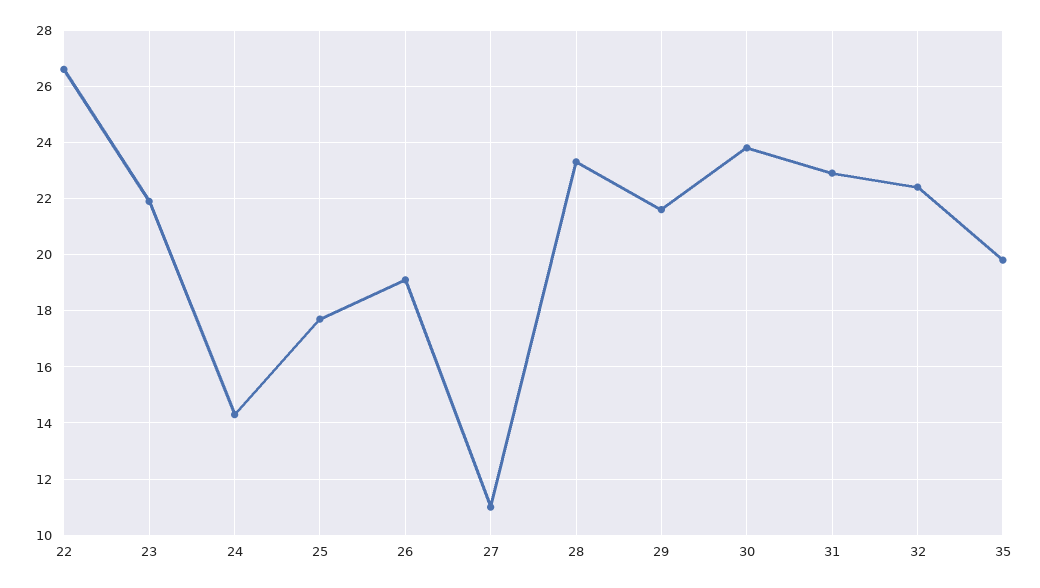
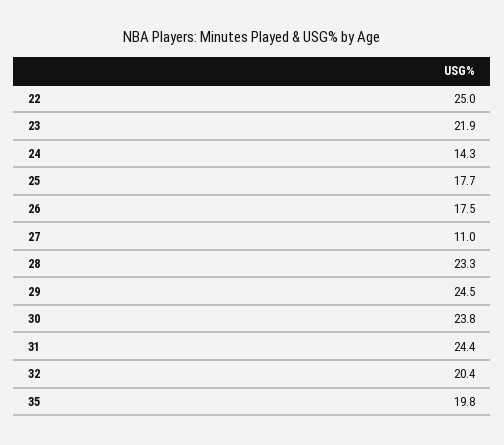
  {
-   "22": 26.5,
+   "22": 25,
    "23": 21.9,
    "24": 14.3,
    "25": 17.7,
-   "26": 19,
+   "26": 17.5,
    "27": 11,
    "28": 23.3,
-   "29": 21.5,
+   "29": 24.5,
    "30": 23.8,
-   "31": 23,
+   "31": 24.4,
-   "32": 22.5,
+   "32": 20.4,
    "35": 19.8
  }

